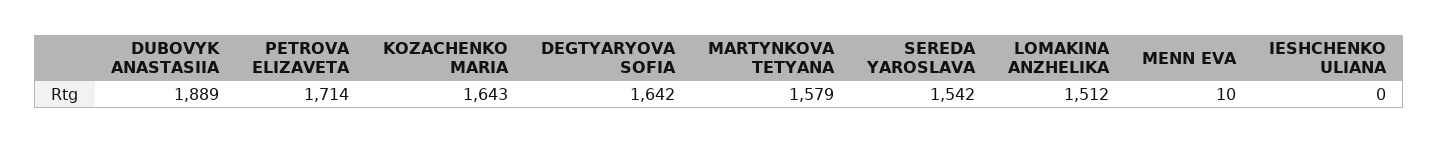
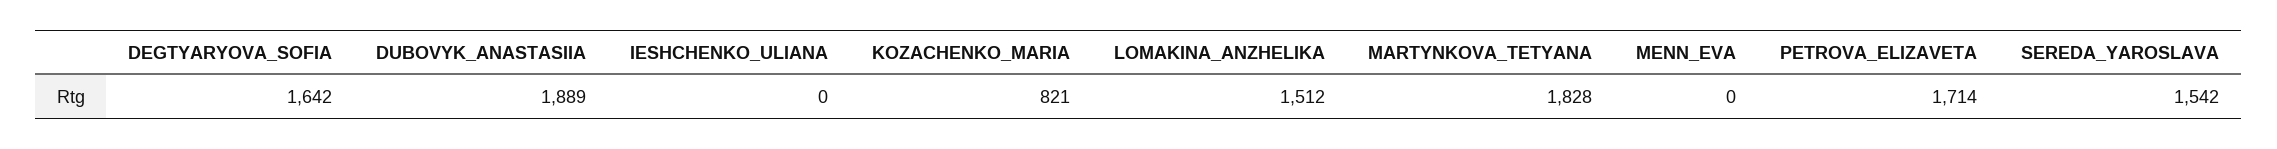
  {
    "DUBOVYK ANASTASIIA": 1889,
    "PETROVA ELIZAVETA": 1714,
-   "KOZACHENKO MARIA": 1643,
+   "KOZACHENKO MARIA": 821,
    "DEGTYARYOVA SOFIA": 1642,
-   "MARTYNKOVA TETYANA": 1579,
+   "MARTYNKOVA TETYANA": 1828,
    "SEREDA YAROSLAVA": 1542,
    "LOMAKINA ANZHELIKA": 1512,
-   "MENN EVA": 10,
+   "MENN EVA": 0,
    "IESHCHENKO ULIANA": 0
  }

